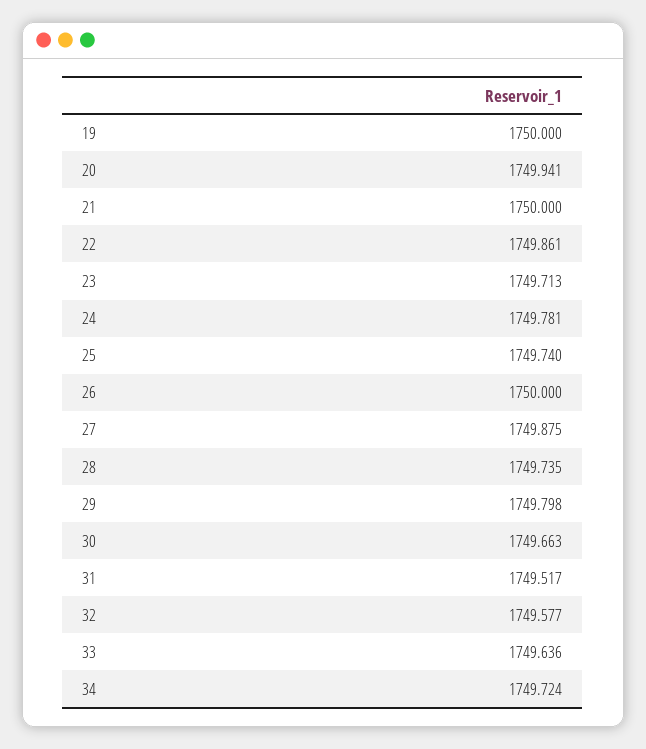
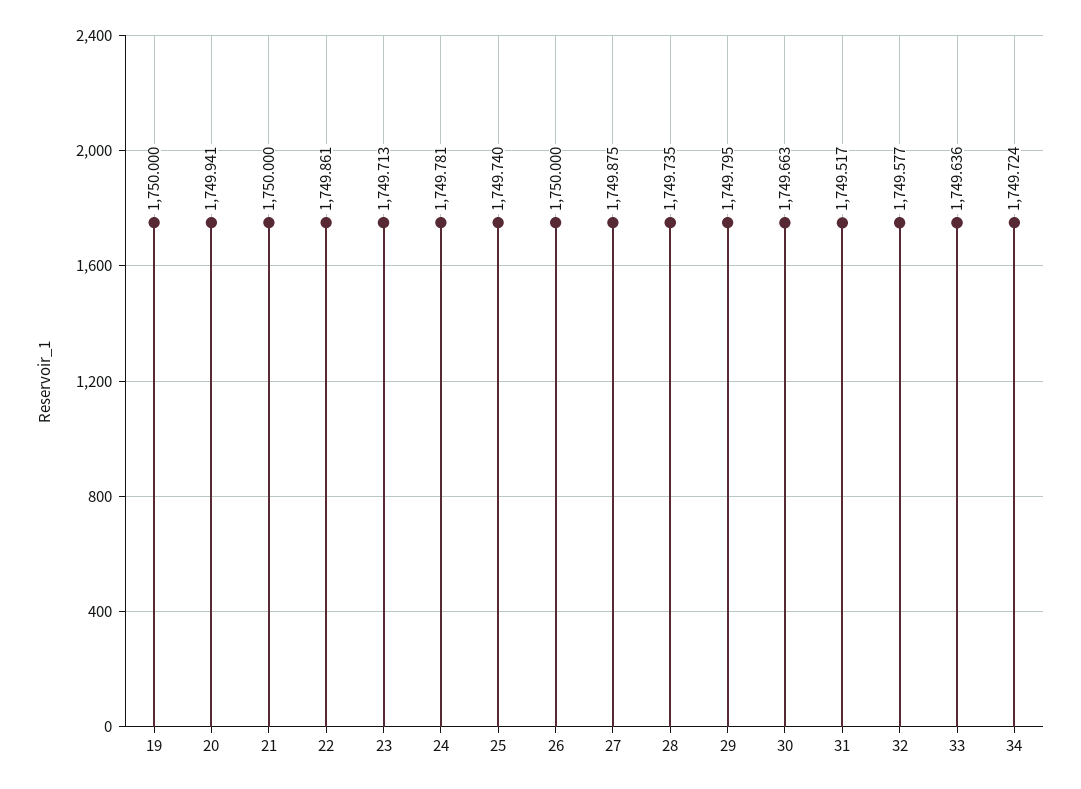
  {
    "19": 1750,
    "20": 1749.941,
    "21": 1750,
    "22": 1749.861,
    "23": 1749.713,
    "24": 1749.781,
    "25": 1749.74,
    "26": 1750,
    "27": 1749.875,
    "28": 1749.735,
-   "29": 1749.798,
+   "29": 1749.795,
    "30": 1749.663,
    "31": 1749.517,
    "32": 1749.577,
    "33": 1749.636,
    "34": 1749.724
  }

